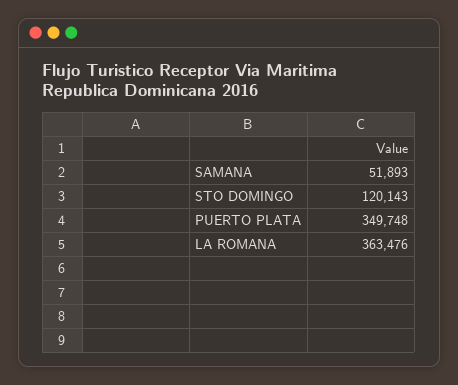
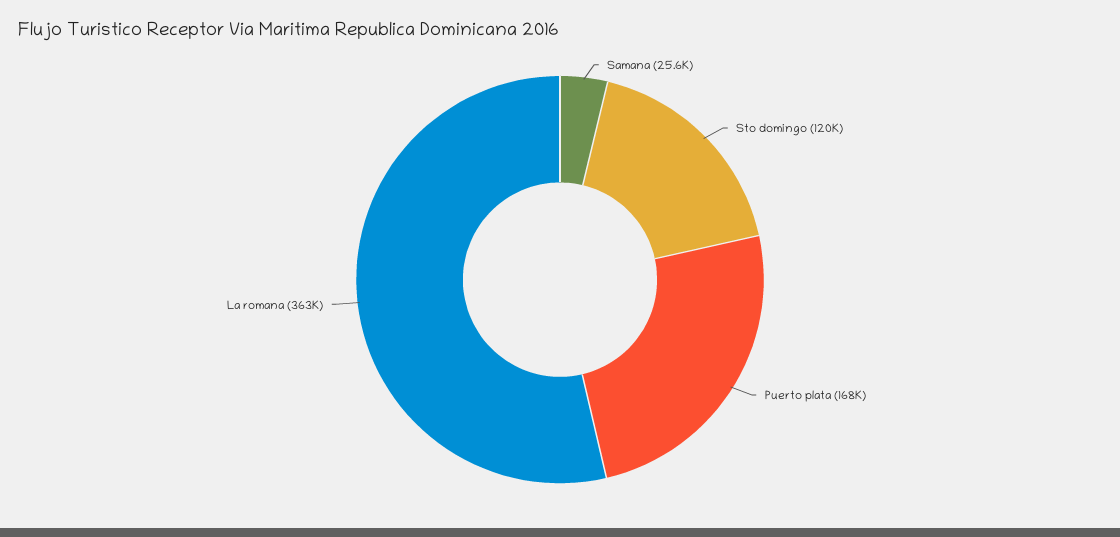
  {
-   "SAMANA": 51893,
+   "SAMANA": 25600,
    "STO DOMINGO": 120143,
-   "PUERTO PLATA": 349748,
+   "PUERTO PLATA": 168000,
    "LA ROMANA": 363476
  }

